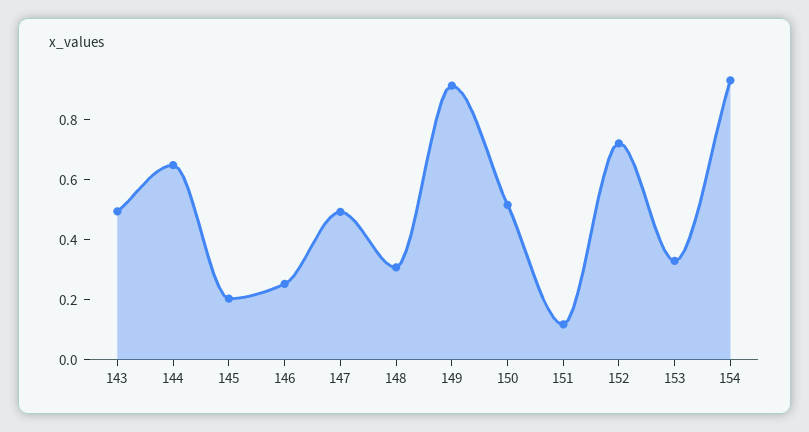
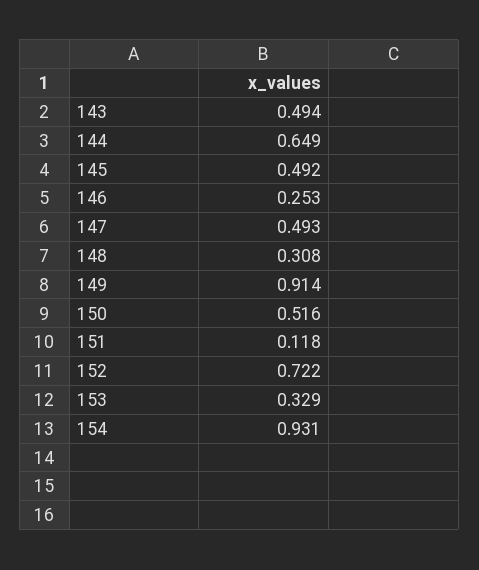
  {
    "143": 0.494,
    "144": 0.649,
-   "145": 0.2,
+   "145": 0.492,
    "146": 0.253,
    "147": 0.493,
    "148": 0.308,
    "149": 0.914,
    "150": 0.516,
    "151": 0.118,
    "152": 0.722,
    "153": 0.329,
    "154": 0.931
  }

